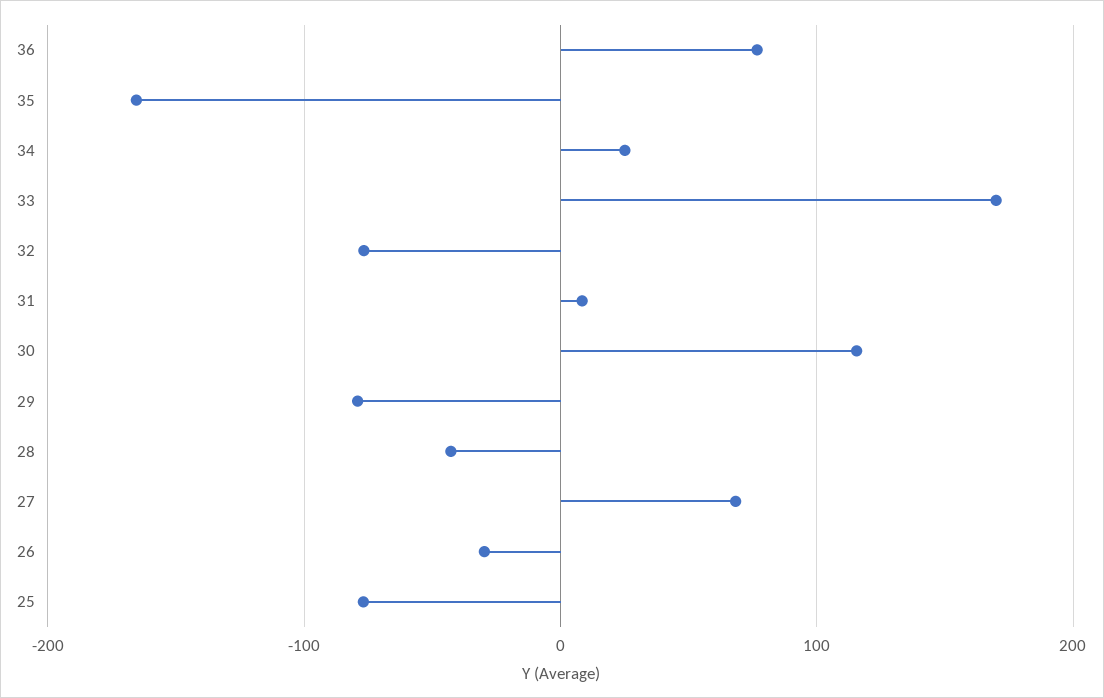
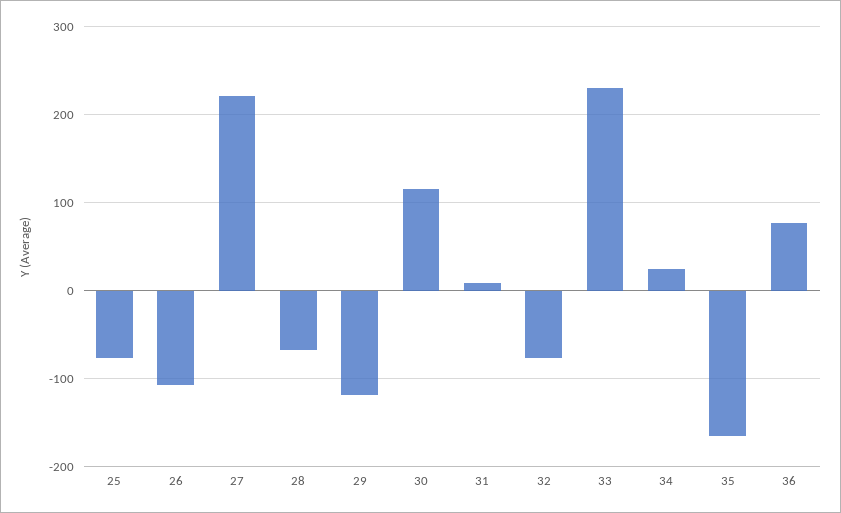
  {
    "36": 80,
    "35": -170,
    "34": 30,
-   "33": 170,
+   "33": 230,
    "32": -80,
    "31": 10,
    "30": 120,
-   "29": -80,
+   "29": -120,
-   "28": -40,
+   "28": -70,
-   "27": 70,
+   "27": 220,
-   "26": -30,
+   "26": -110,
    "25": -80
  }

